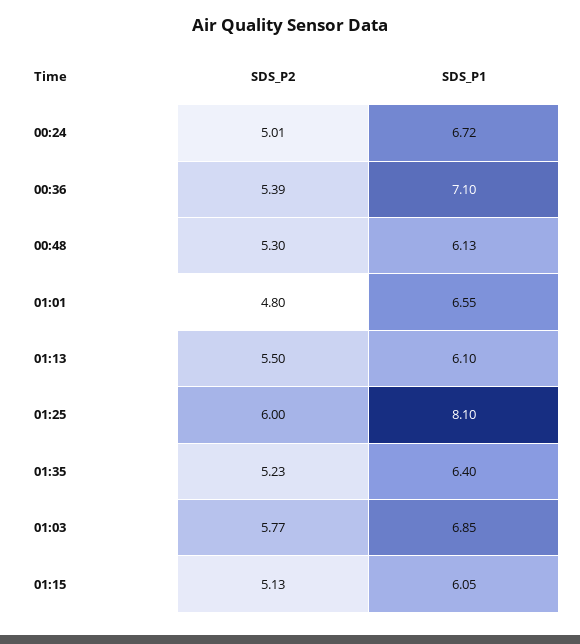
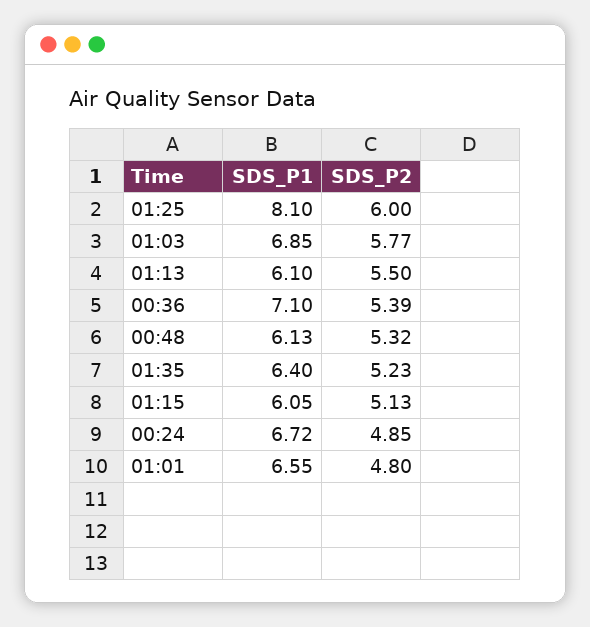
  {
    "SDS_P2": {
-     "00:24": 5.01,
+     "00:24": 4.85,
      "00:36": 5.39,
-     "00:48": 5.3,
+     "00:48": 5.32,
      "01:01": 4.8,
      "01:13": 5.5,
      "01:25": 6,
      "01:35": 5.23,
      "01:03": 5.77,
      "01:15": 5.13
    },
    "SDS_P1": {
      "00:24": 6.72,
      "00:36": 7.1,
      "00:48": 6.13,
      "01:01": 6.55,
      "01:13": 6.1,
      "01:25": 8.1,
      "01:35": 6.4,
      "01:03": 6.85,
      "01:15": 6.05
    }
  }

